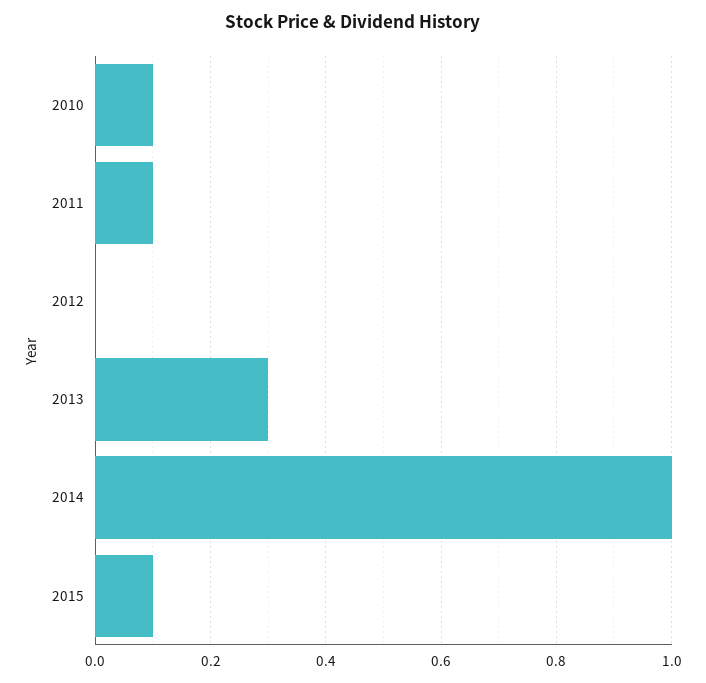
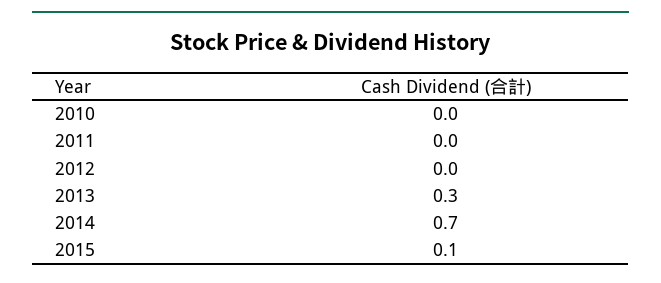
  {
-   "2010": 0.1,
+   "2010": 0,
-   "2011": 0.1,
+   "2011": 0,
    "2012": 0,
    "2013": 0.3,
-   "2014": 1,
+   "2014": 0.7,
    "2015": 0.1
  }

